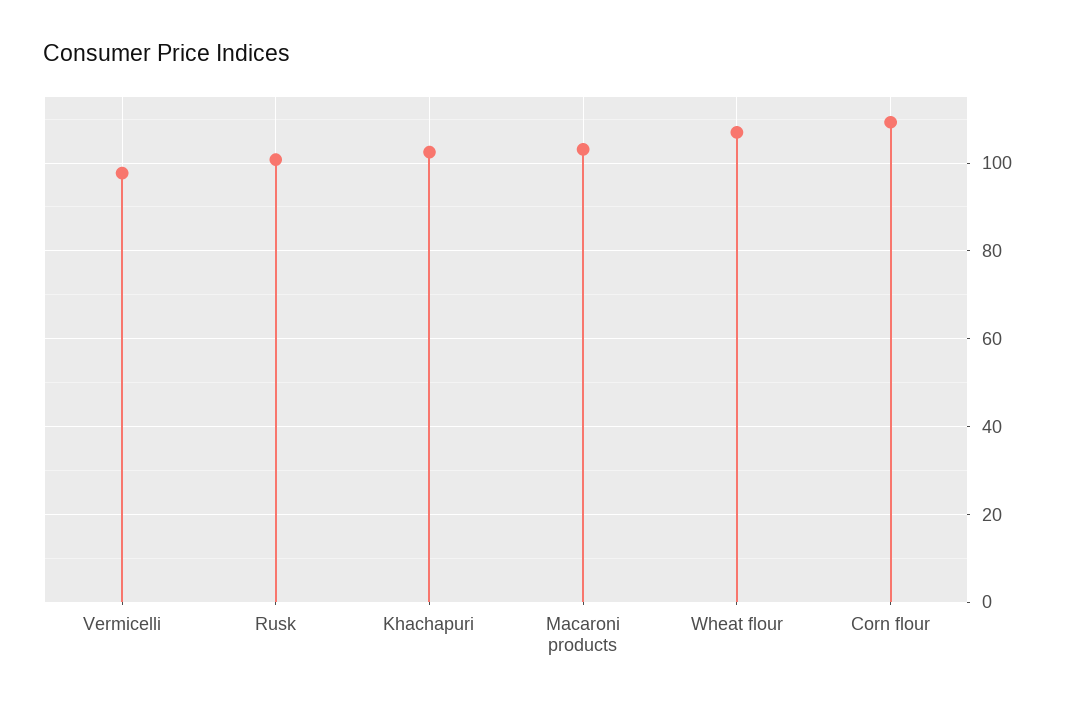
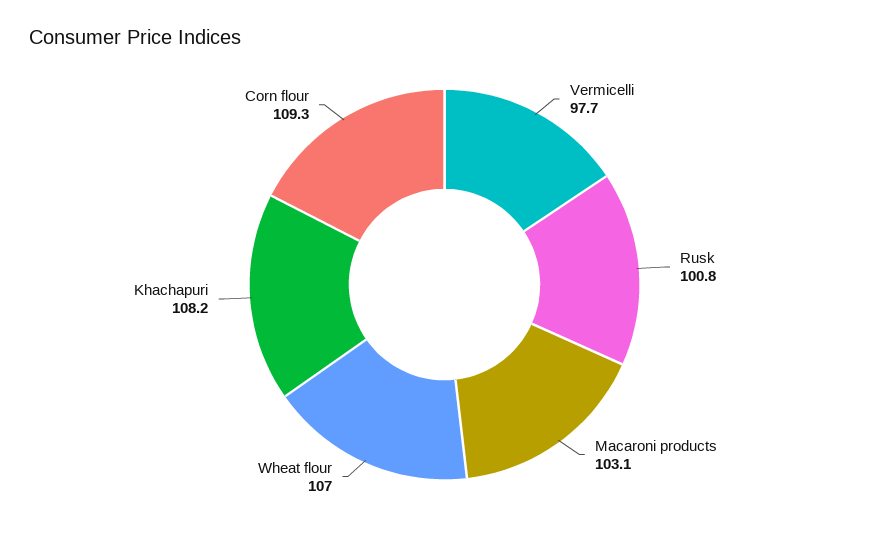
  {
    "Vermicelli": 97.7,
    "Rusk": 100.8,
-   "Khachapuri": 102,
+   "Khachapuri": 108.2,
    "Macaroni products": 103.1,
    "Wheat flour": 107,
    "Corn flour": 109.3
  }

